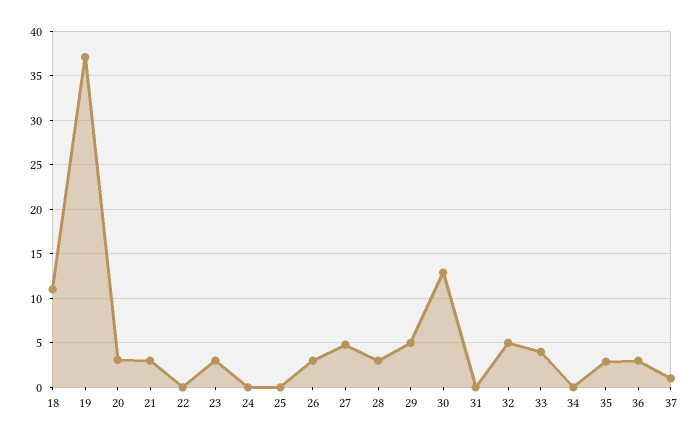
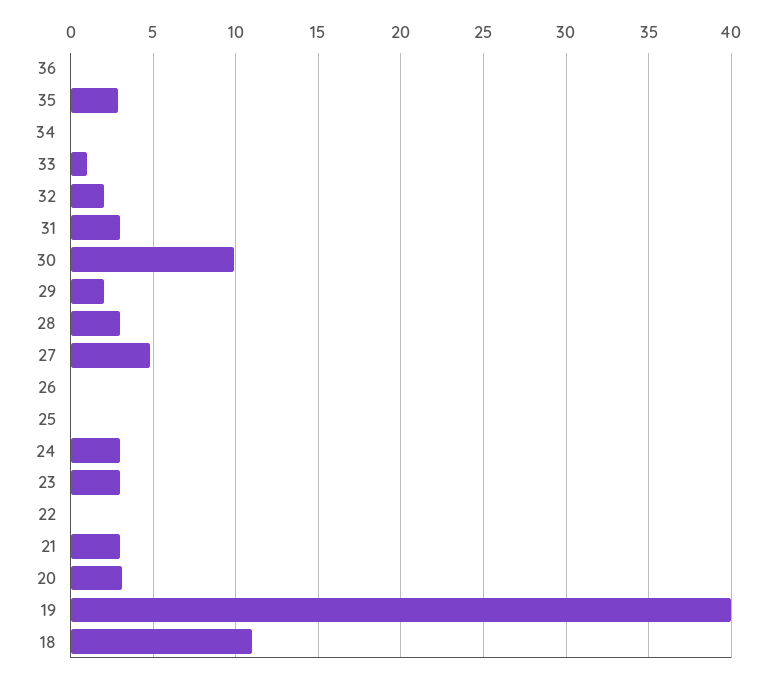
  {
    "18": 11,
-   "19": 37,
+   "19": 40,
    "20": 3,
    "21": 3,
    "22": 0,
    "23": 3,
-   "24": 0,
+   "24": 3,
    "25": 0,
-   "26": 3,
+   "26": 0,
    "27": 5,
    "28": 3,
-   "29": 5,
+   "29": 2,
-   "30": 13,
+   "30": 10,
-   "31": 0,
+   "31": 3,
-   "32": 5,
+   "32": 2,
-   "33": 4,
+   "33": 1,
    "34": 0,
    "35": 3,
-   "36": 3,
+   "36": 0
-   "37": 1
  }

